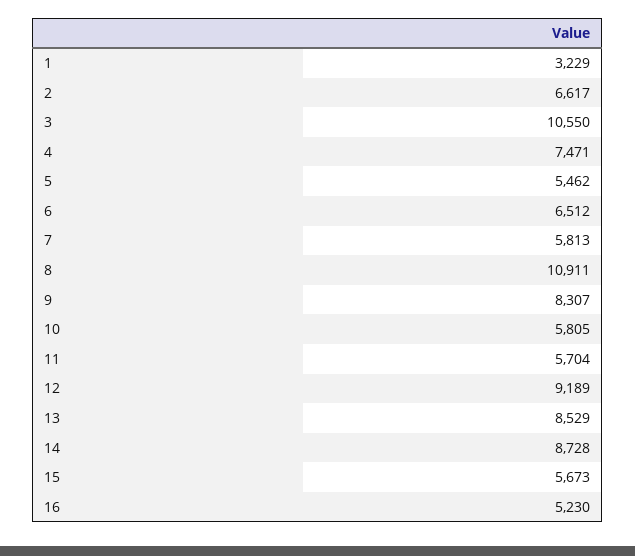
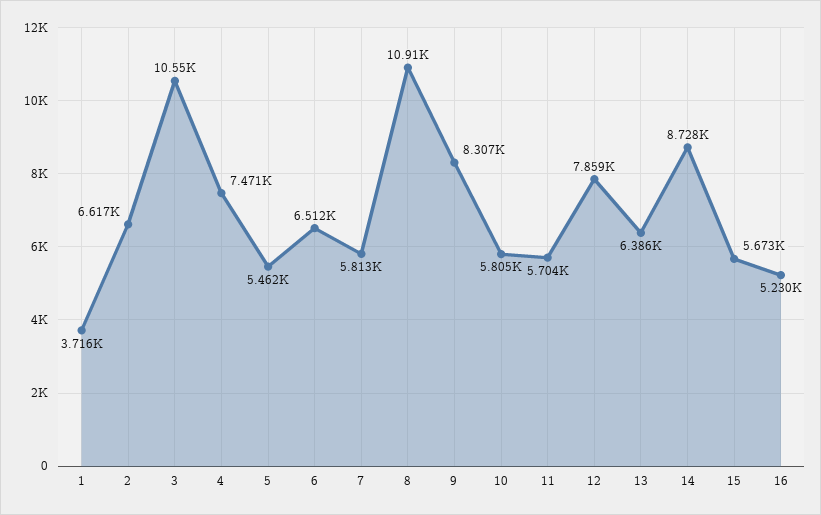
  {
-   "1": 3229,
+   "1": 3716,
    "2": 6617,
    "3": 10550,
    "4": 7471,
    "5": 5462,
    "6": 6512,
    "7": 5813,
    "8": 10911,
    "9": 8307,
    "10": 5805,
    "11": 5704,
-   "12": 9189,
+   "12": 7859,
-   "13": 8529,
+   "13": 6386,
    "14": 8728,
    "15": 5673,
    "16": 5230
  }

